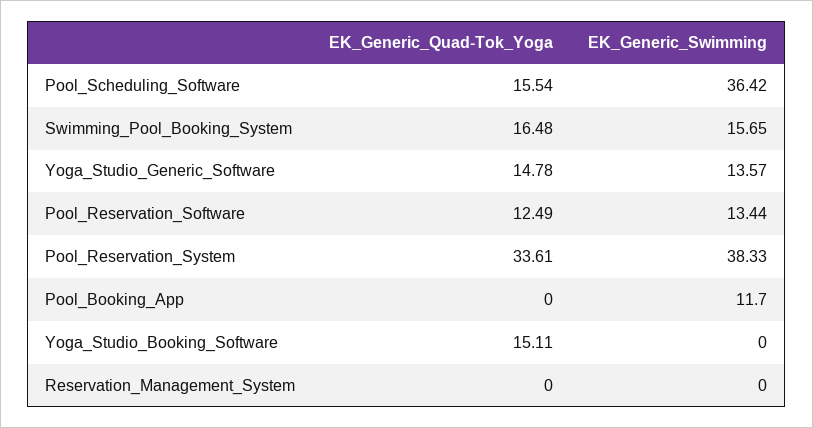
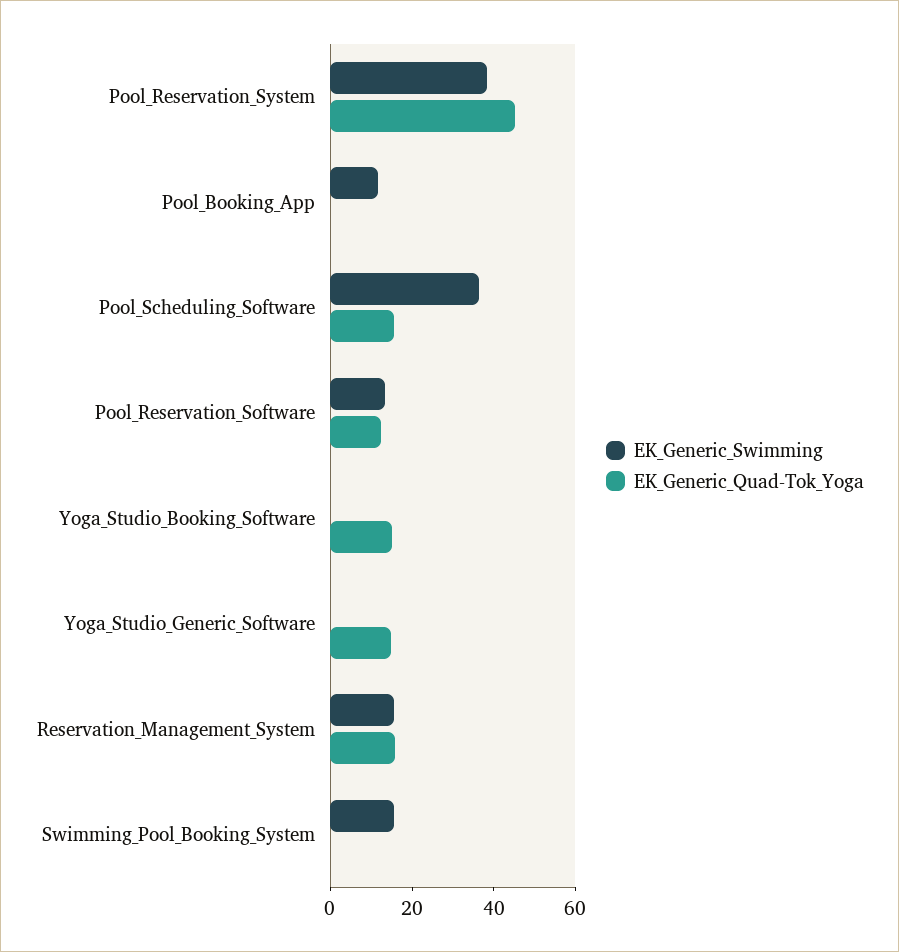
  {
    "EK_Generic_Quad-Tok_Yoga": {
      "Pool_Scheduling_Software": 15.54,
-     "Swimming_Pool_Booking_System": 16.48,
+     "Swimming_Pool_Booking_System": 0,
      "Yoga_Studio_Generic_Software": 14.78,
      "Pool_Reservation_Software": 12.49,
-     "Pool_Reservation_System": 33.61,
+     "Pool_Reservation_System": 45,
      "Pool_Booking_App": 0,
      "Yoga_Studio_Booking_Software": 15.11,
-     "Reservation_Management_System": 0
+     "Reservation_Management_System": 15
    },
    "EK_Generic_Swimming": {
      "Pool_Scheduling_Software": 36.42,
      "Swimming_Pool_Booking_System": 15.65,
-     "Yoga_Studio_Generic_Software": 13.57,
+     "Yoga_Studio_Generic_Software": 0,
      "Pool_Reservation_Software": 13.44,
      "Pool_Reservation_System": 38.33,
      "Pool_Booking_App": 11.7,
      "Yoga_Studio_Booking_Software": 0,
-     "Reservation_Management_System": 0
+     "Reservation_Management_System": 15
    }
  }

